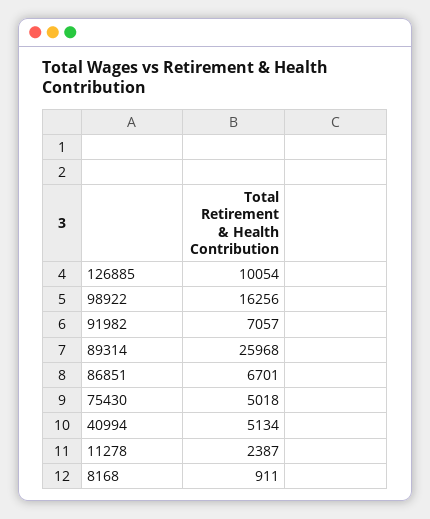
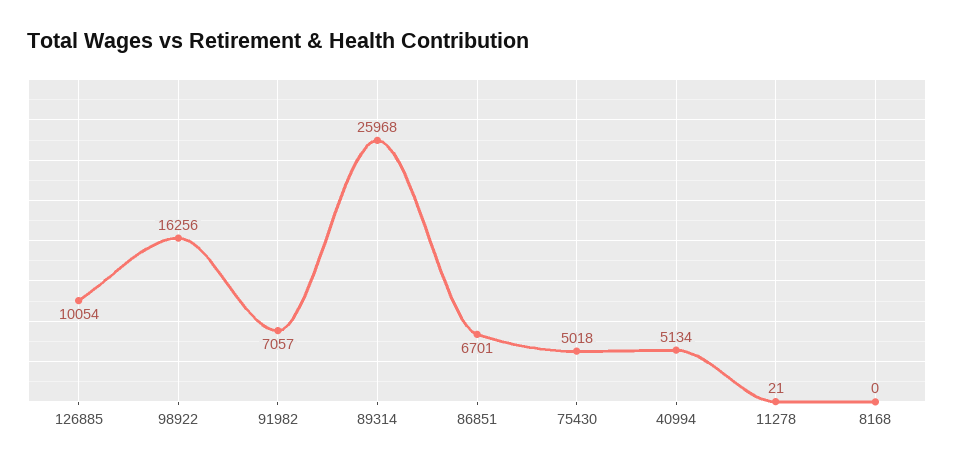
  {
    "126885": 10054,
    "98922": 16256,
    "91982": 7057,
    "89314": 25968,
    "86851": 6701,
    "75430": 5018,
    "40994": 5134,
-   "11278": 2387,
+   "11278": 21,
-   "8168": 911
+   "8168": 0
  }

